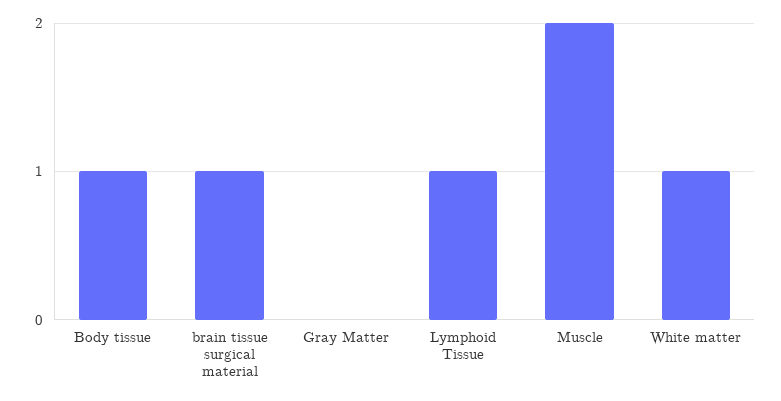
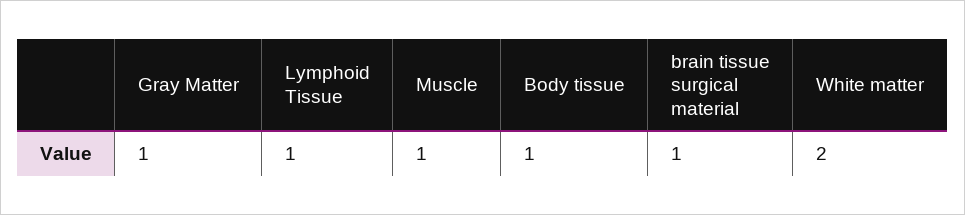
  {
    "Body tissue": 1,
    "brain tissue surgical material": 1,
-   "Gray Matter": 0,
+   "Gray Matter": 1,
    "Lymphoid Tissue": 1,
-   "Muscle": 2,
+   "Muscle": 1,
-   "White matter": 1
+   "White matter": 2
  }

